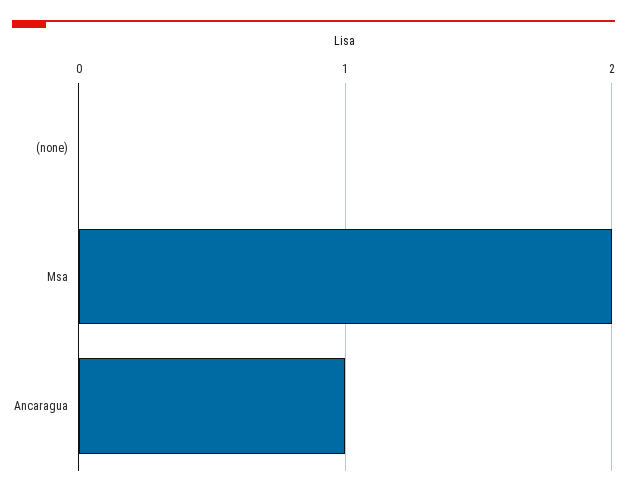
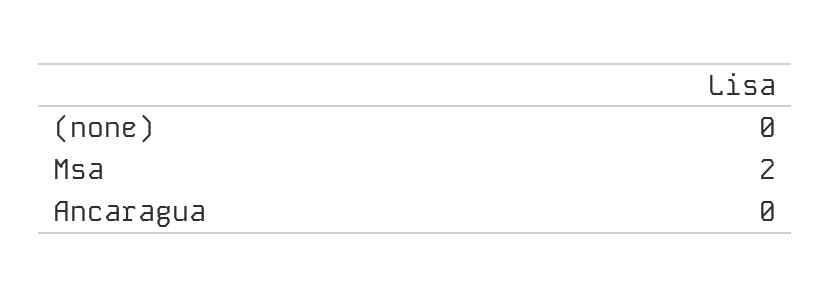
  {
    "(none)": 0,
    "Msa": 2,
-   "Ancaragua": 1
+   "Ancaragua": 0
  }

